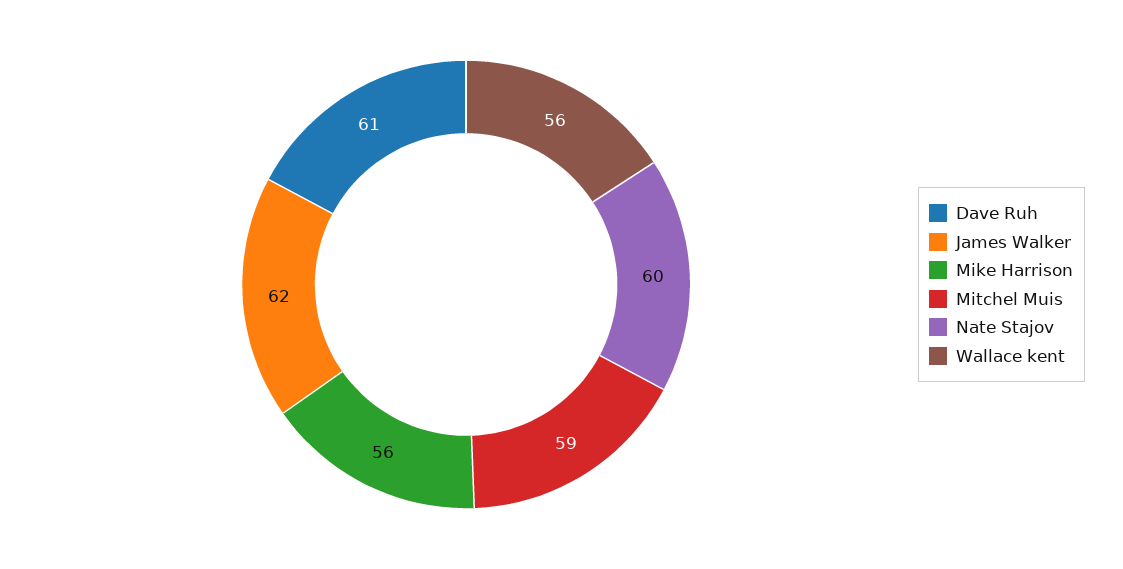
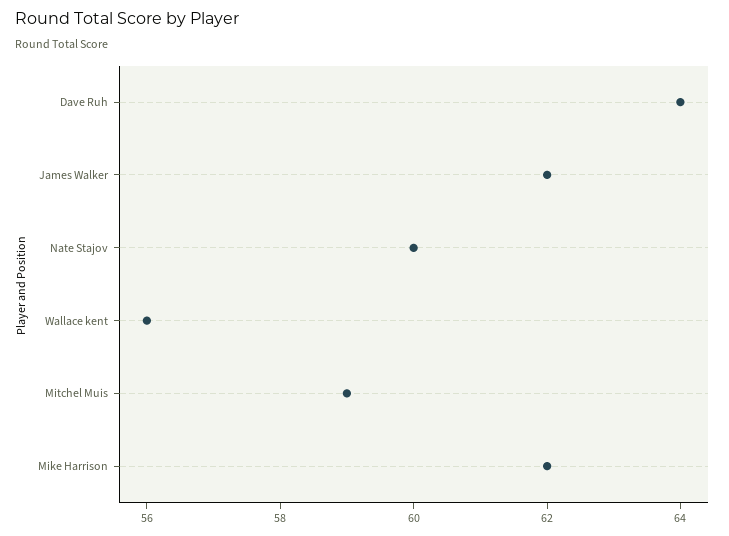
  {
-   "Dave Ruh": 61,
+   "Dave Ruh": 64,
    "James Walker": 62,
-   "Mike Harrison": 56,
+   "Mike Harrison": 62,
    "Mitchel Muis": 59,
    "Nate Stajov": 60,
    "Wallace kent": 56
  }

